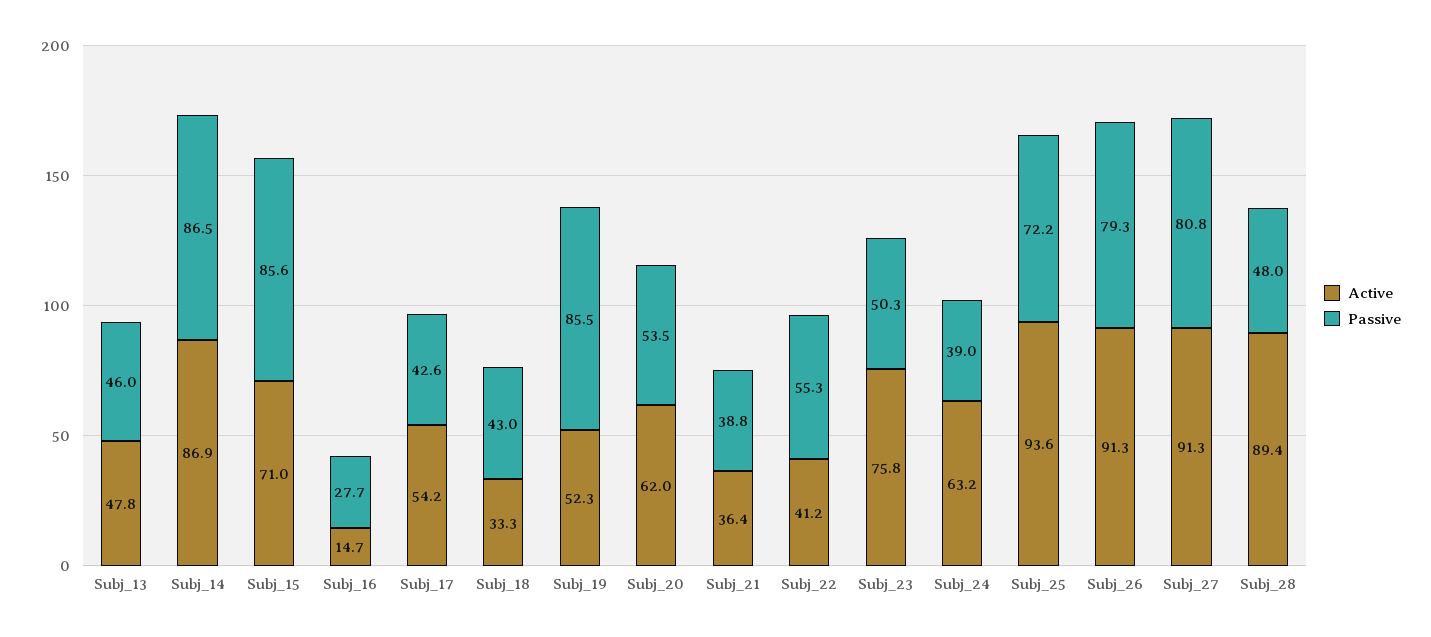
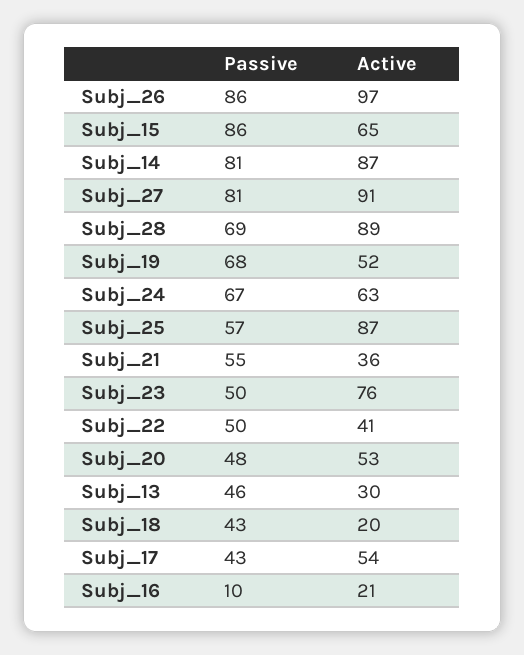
  {
    "Active": {
-     "Subj_13": 47.8,
+     "Subj_13": 30,
      "Subj_14": 86.9,
-     "Subj_15": 71,
+     "Subj_15": 65,
-     "Subj_16": 14.7,
+     "Subj_16": 21,
      "Subj_17": 54.2,
-     "Subj_18": 33.3,
+     "Subj_18": 20,
      "Subj_19": 52.3,
-     "Subj_20": 62,
+     "Subj_20": 53,
      "Subj_21": 36.4,
      "Subj_22": 41.2,
      "Subj_23": 75.8,
      "Subj_24": 63.2,
-     "Subj_25": 93.6,
+     "Subj_25": 87,
-     "Subj_26": 91.3,
+     "Subj_26": 97,
      "Subj_27": 91.3,
      "Subj_28": 89.4
    },
    "Passive": {
      "Subj_13": 46,
-     "Subj_14": 86.5,
+     "Subj_14": 81,
      "Subj_15": 85.6,
-     "Subj_16": 27.7,
+     "Subj_16": 10,
      "Subj_17": 42.6,
      "Subj_18": 43,
-     "Subj_19": 85.5,
+     "Subj_19": 68,
-     "Subj_20": 53.5,
+     "Subj_20": 48,
-     "Subj_21": 38.8,
+     "Subj_21": 55,
-     "Subj_22": 55.3,
+     "Subj_22": 50,
      "Subj_23": 50.3,
-     "Subj_24": 39,
+     "Subj_24": 67,
-     "Subj_25": 72.2,
+     "Subj_25": 57,
-     "Subj_26": 79.3,
+     "Subj_26": 86,
      "Subj_27": 80.8,
-     "Subj_28": 48
+     "Subj_28": 69
    }
  }

